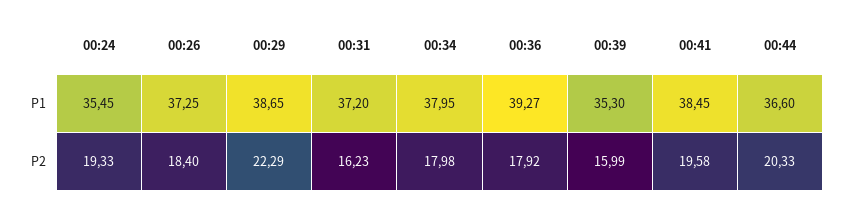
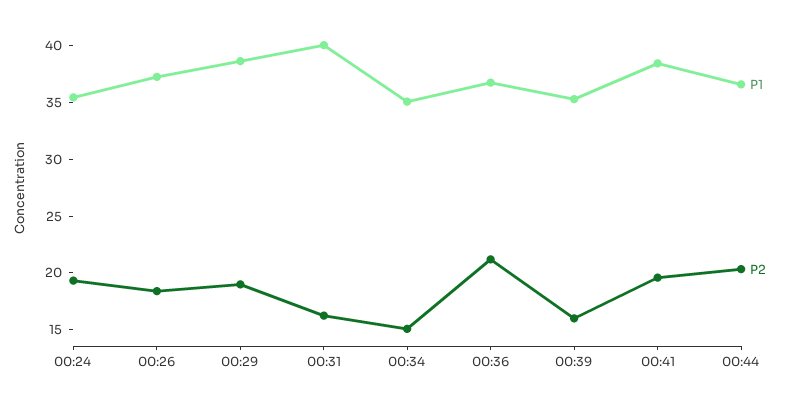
  {
    "P1": {
      "00:24": 35.45,
      "00:26": 37.25,
      "00:29": 38.65,
-     "00:31": 37.2,
+     "00:31": 40,
-     "00:34": 37.95,
+     "00:34": 35,
-     "00:36": 39.27,
+     "00:36": 37,
      "00:39": 35.3,
      "00:41": 38.45,
      "00:44": 36.6
    },
    "P2": {
      "00:24": 19.33,
      "00:26": 18.4,
-     "00:29": 22.29,
+     "00:29": 19,
      "00:31": 16.23,
-     "00:34": 17.98,
+     "00:34": 15,
-     "00:36": 17.92,
+     "00:36": 21,
      "00:39": 15.99,
      "00:41": 19.58,
      "00:44": 20.33
    }
  }

